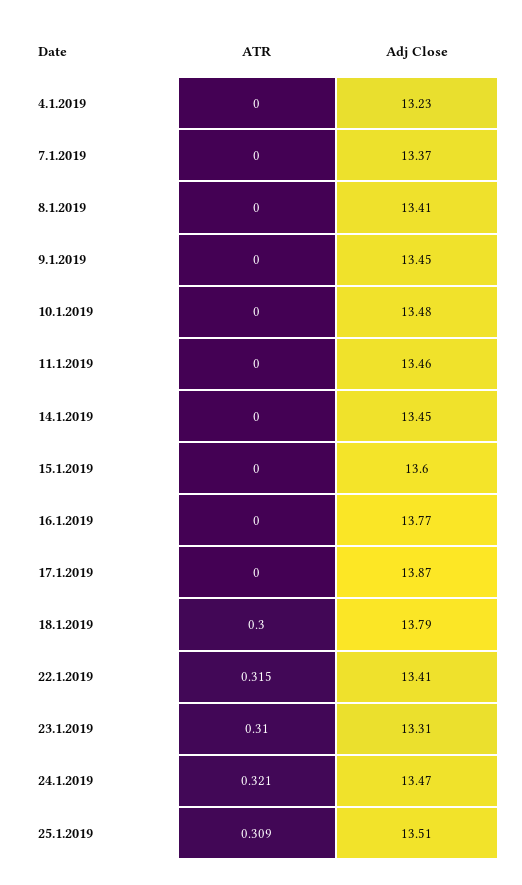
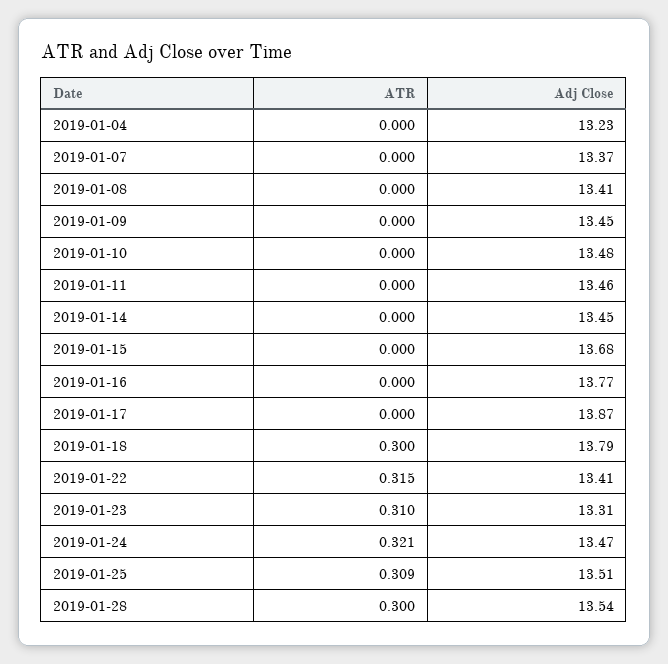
  {
    "ATR": {
      "4.1.2019": 0,
      "7.1.2019": 0,
      "8.1.2019": 0,
      "9.1.2019": 0,
      "10.1.2019": 0,
      "11.1.2019": 0,
      "14.1.2019": 0,
      "15.1.2019": 0,
      "16.1.2019": 0,
      "17.1.2019": 0,
      "18.1.2019": 0.3,
      "22.1.2019": 0.315,
      "23.1.2019": 0.31,
      "24.1.2019": 0.321,
-     "25.1.2019": 0.309
+     "25.1.2019": 0.309,
+     "2019-01-28": 0.3
    },
    "Adj Close": {
      "4.1.2019": 13.23,
      "7.1.2019": 13.37,
      "8.1.2019": 13.41,
      "9.1.2019": 13.45,
      "10.1.2019": 13.48,
      "11.1.2019": 13.46,
      "14.1.2019": 13.45,
-     "15.1.2019": 13.6,
+     "15.1.2019": 13.68,
      "16.1.2019": 13.77,
      "17.1.2019": 13.87,
      "18.1.2019": 13.79,
      "22.1.2019": 13.41,
      "23.1.2019": 13.31,
      "24.1.2019": 13.47,
-     "25.1.2019": 13.51
+     "25.1.2019": 13.51,
+     "2019-01-28": 13.54
    }
  }

